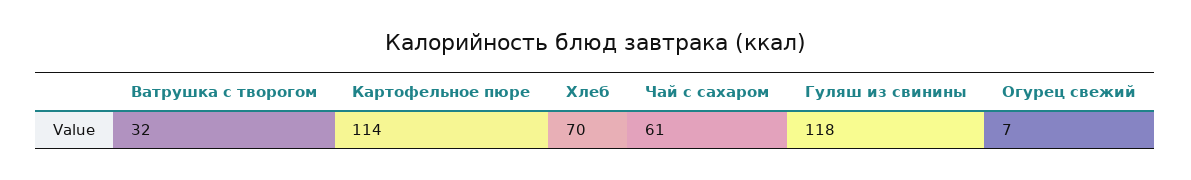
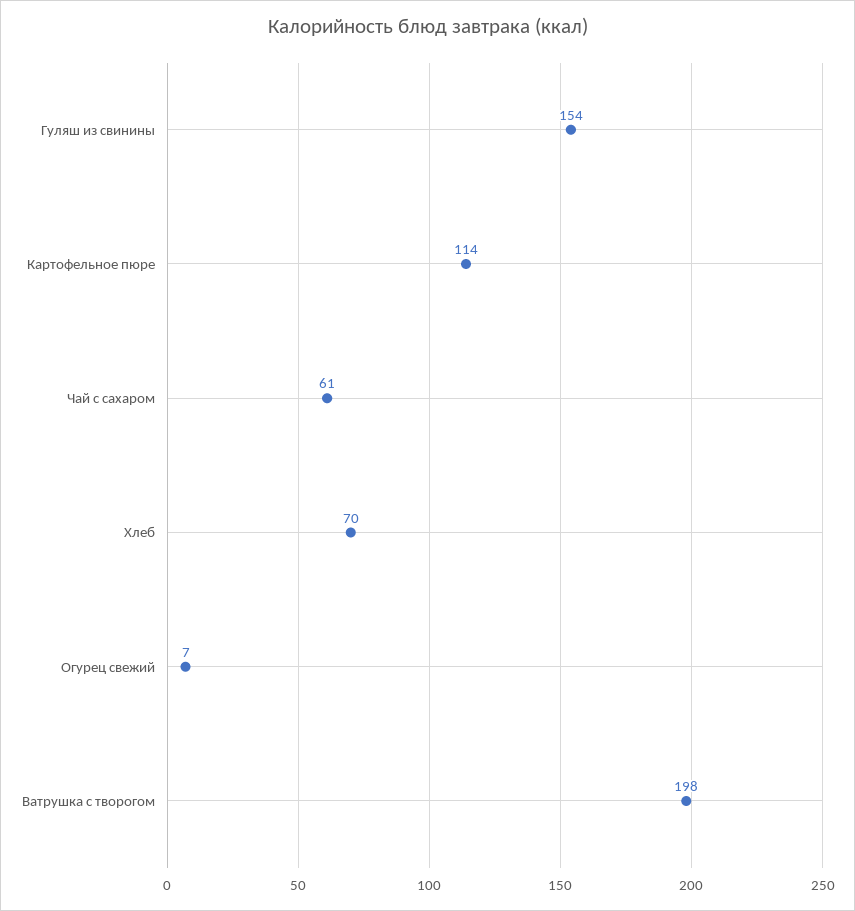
  {
-   "Ватрушка с творогом": 32,
+   "Ватрушка с творогом": 198,
    "Картофельное пюре": 114,
    "Хлеб": 70,
    "Чай с сахаром": 61,
-   "Гуляш из свинины": 118,
+   "Гуляш из свинины": 154,
    "Огурец свежий": 7
  }

